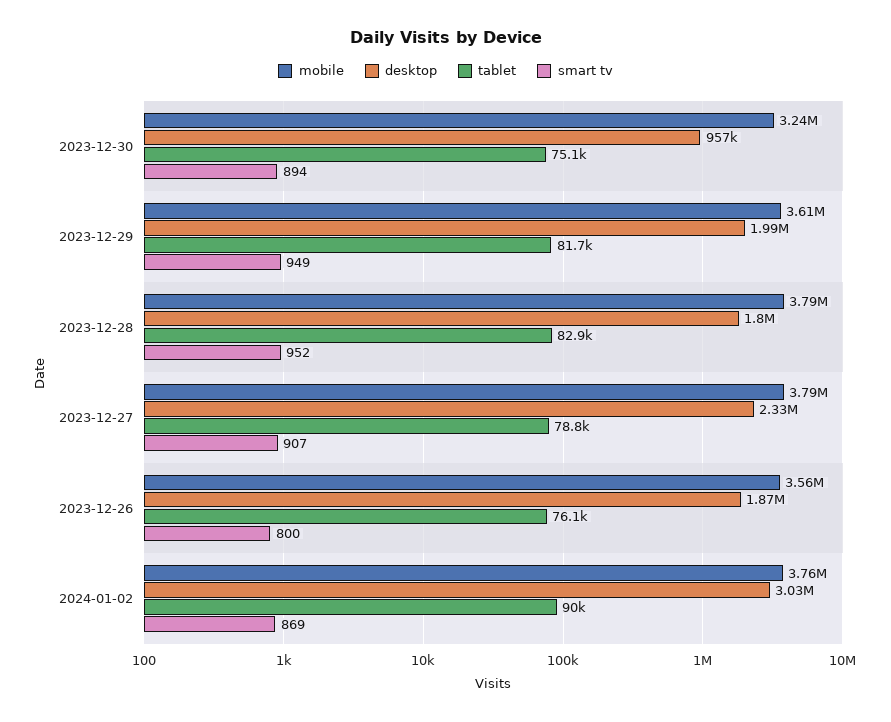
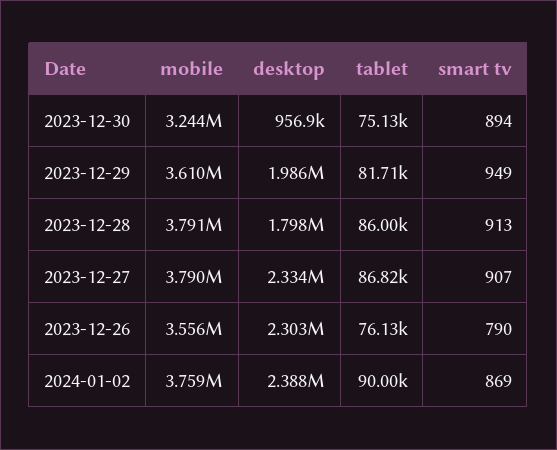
  {
    "mobile": {
      "2023-12-30": 3244000,
      "2023-12-29": 3610000,
      "2023-12-28": 3791000,
      "2023-12-27": 3790000,
      "2023-12-26": 3556000,
      "2024-01-02": 3759000
    },
    "desktop": {
      "2023-12-30": 956900,
      "2023-12-29": 1986000,
      "2023-12-28": 1798000,
      "2023-12-27": 2334000,
-     "2023-12-26": 1870000,
+     "2023-12-26": 2303000,
-     "2024-01-02": 3030000
+     "2024-01-02": 2388000
    },
    "tablet": {
      "2023-12-30": 75130,
      "2023-12-29": 81710,
-     "2023-12-28": 82900,
+     "2023-12-28": 86000,
-     "2023-12-27": 78800,
+     "2023-12-27": 86820,
      "2023-12-26": 76130,
      "2024-01-02": 90000
    },
    "smart tv": {
      "2023-12-30": 894,
      "2023-12-29": 949,
-     "2023-12-28": 952,
+     "2023-12-28": 913,
      "2023-12-27": 907,
-     "2023-12-26": 800,
+     "2023-12-26": 790,
      "2024-01-02": 869
    }
  }

